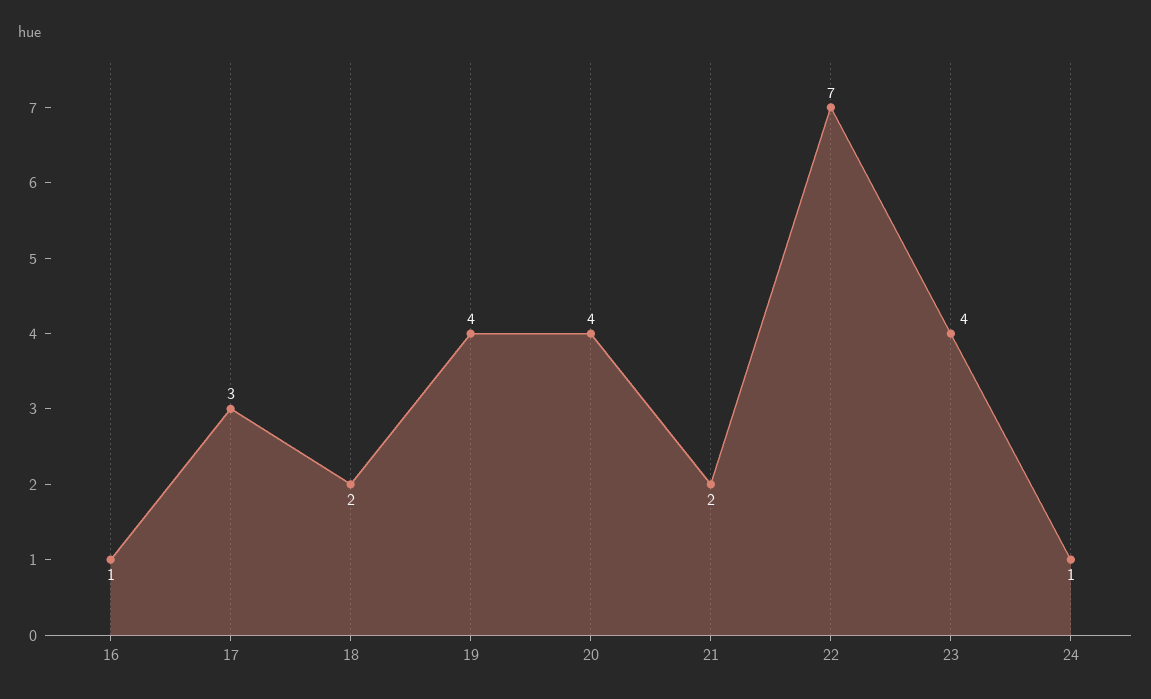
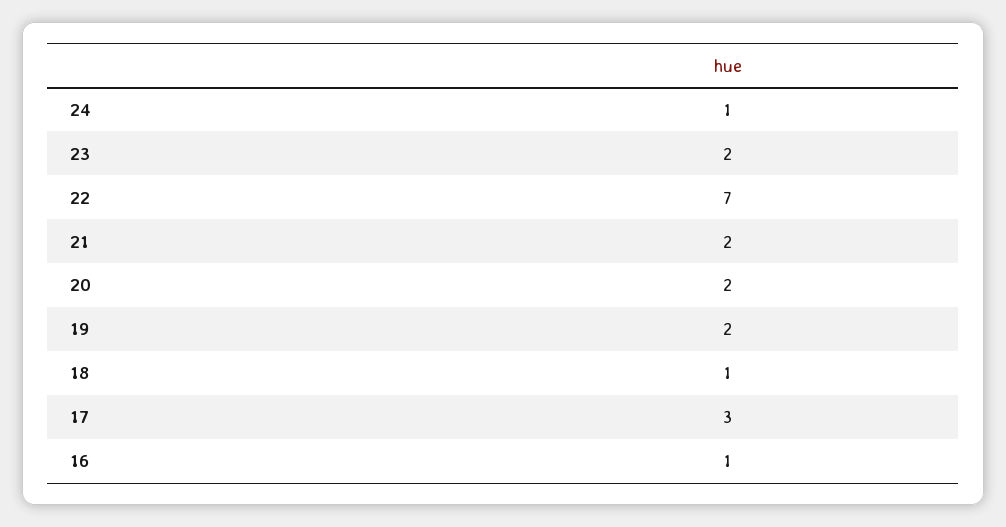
  {
    "16": 1,
    "17": 3,
-   "18": 2,
+   "18": 1,
-   "19": 4,
+   "19": 2,
-   "20": 4,
+   "20": 2,
    "21": 2,
    "22": 7,
-   "23": 4,
+   "23": 2,
    "24": 1
  }

